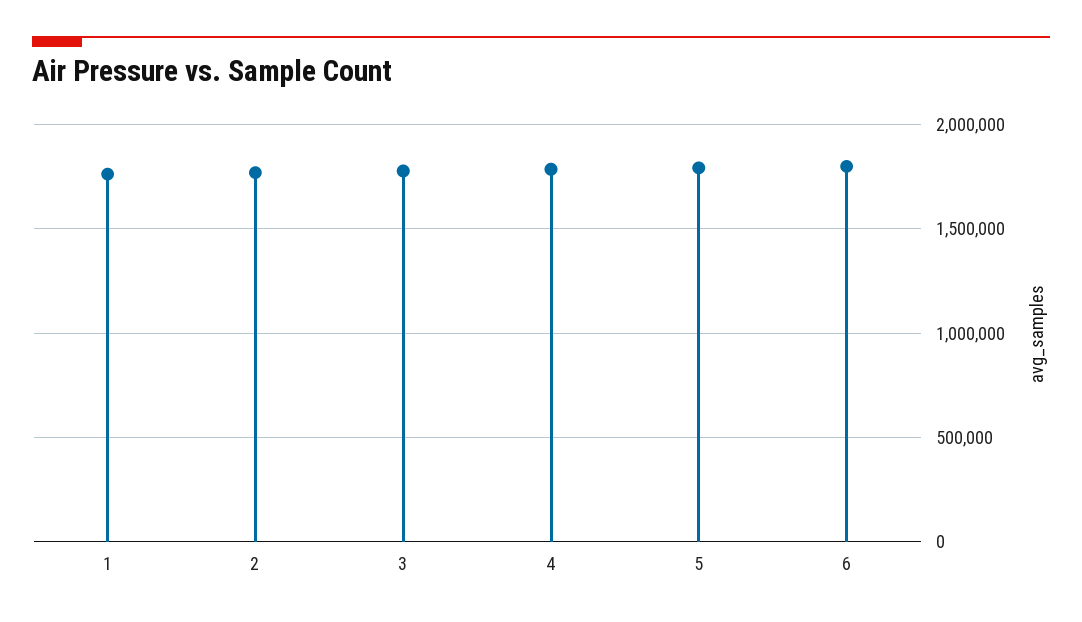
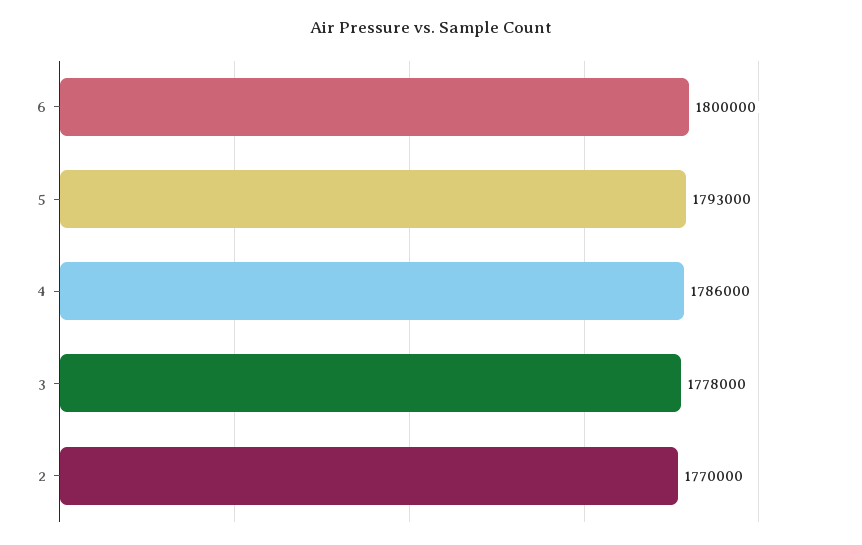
  {
-   "1": 1750000,
    "2": 1770000,
    "3": 1778000,
    "4": 1786000,
    "5": 1793000,
    "6": 1800000
  }

